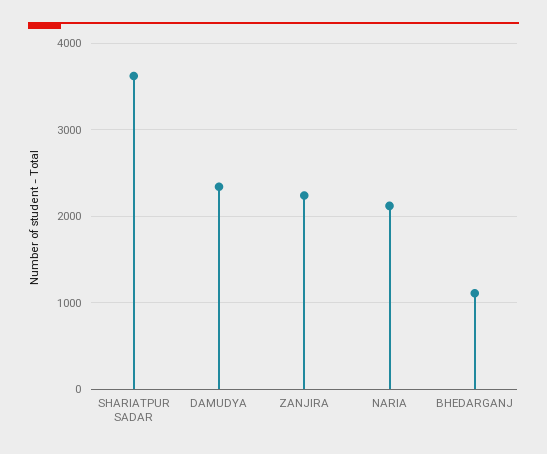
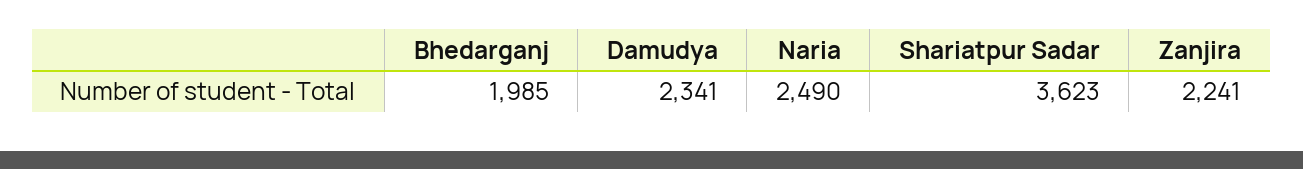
  {
    "SHARIATPUR SADAR": 3623,
    "DAMUDYA": 2341,
    "ZANJIRA": 2241,
-   "NARIA": 2100,
+   "NARIA": 2490,
-   "BHEDARGANJ": 1100
+   "BHEDARGANJ": 1985
  }

